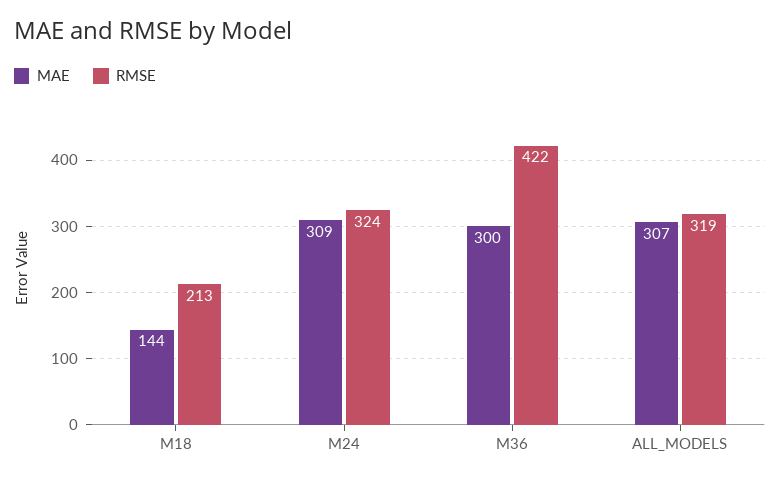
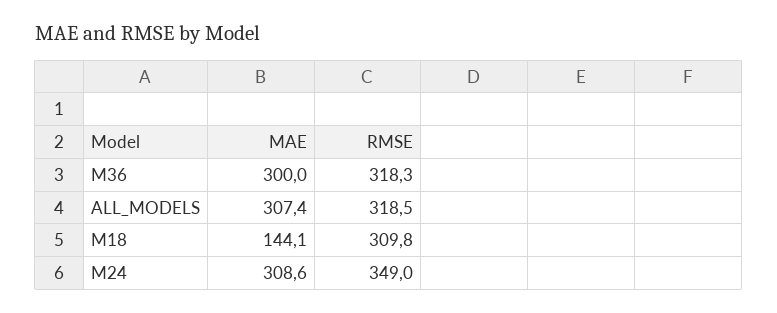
  {
    "MAE": {
      "M18": 144.1,
      "M24": 308.6,
      "M36": 300,
      "ALL_MODELS": 307.4
    },
    "RMSE": {
-     "M18": 213,
+     "M18": 309.8,
-     "M24": 324,
+     "M24": 349,
-     "M36": 422,
+     "M36": 318.3,
      "ALL_MODELS": 318.5
    }
  }

